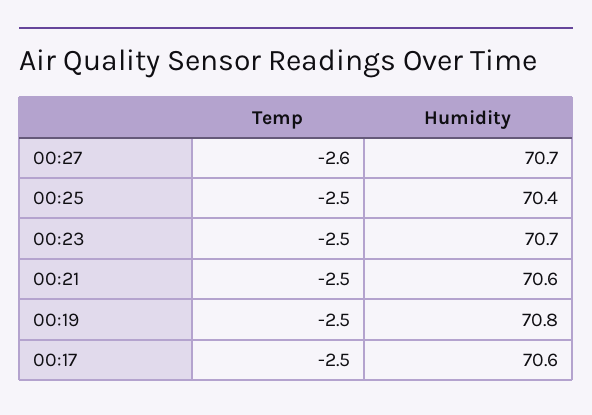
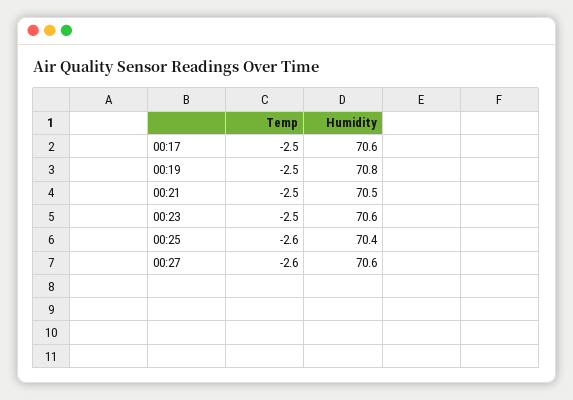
  {
    "Temp": {
      "00:27": -2.6,
-     "00:25": -2.5,
+     "00:25": -2.6,
      "00:23": -2.5,
      "00:21": -2.5,
      "00:19": -2.5,
      "00:17": -2.5
    },
    "Humidity": {
-     "00:27": 70.7,
+     "00:27": 70.6,
      "00:25": 70.4,
-     "00:23": 70.7,
+     "00:23": 70.6,
-     "00:21": 70.6,
+     "00:21": 70.5,
      "00:19": 70.8,
      "00:17": 70.6
    }
  }

